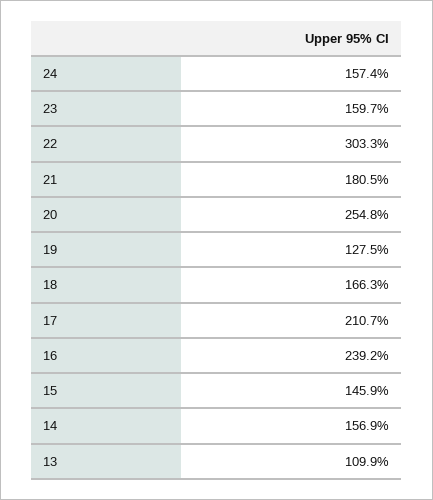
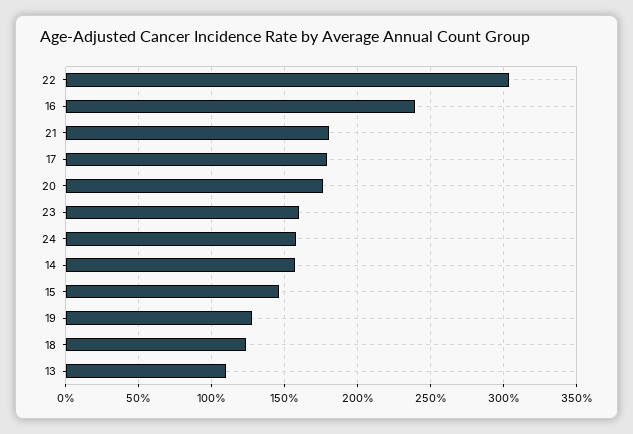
  {
    "24": 157.4,
    "23": 159.7,
    "22": 303.3,
    "21": 180.5,
-   "20": 254.8,
+   "20": 175,
    "19": 127.5,
-   "18": 166.3,
+   "18": 125,
-   "17": 210.7,
+   "17": 180,
    "16": 239.2,
    "15": 145.9,
    "14": 156.9,
    "13": 109.9
  }

